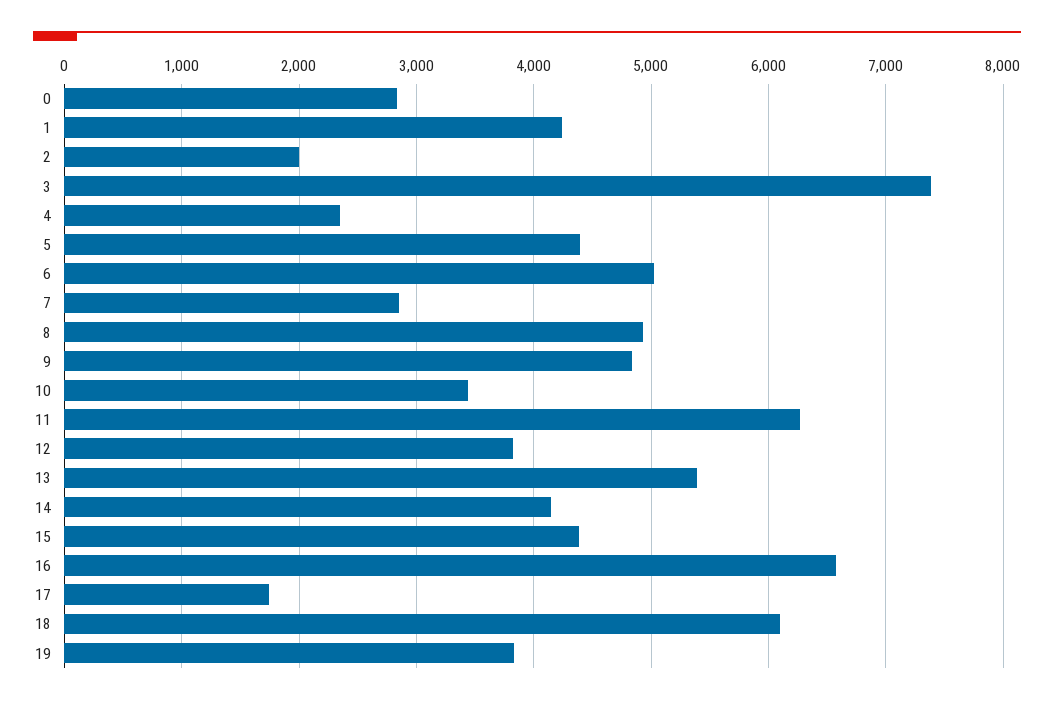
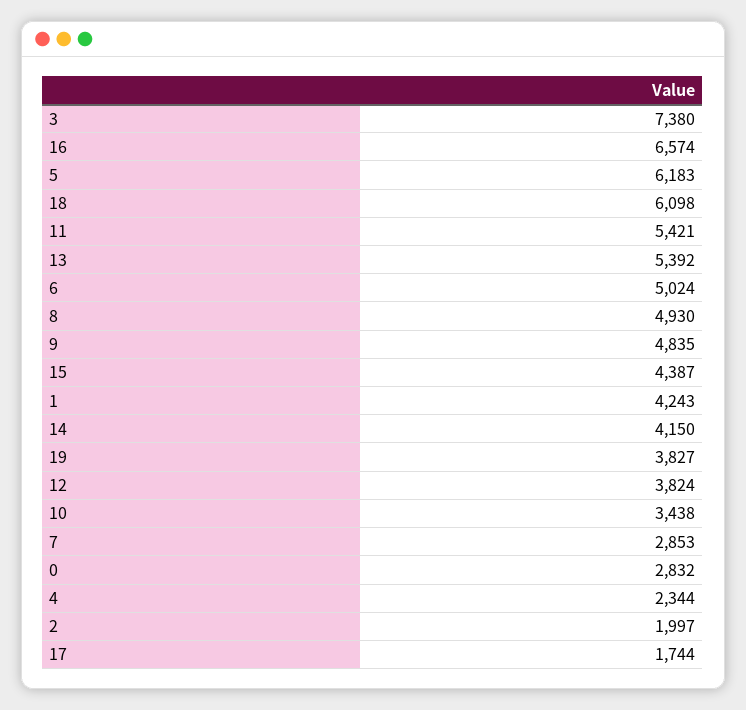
  {
    "0": 2832,
    "1": 4243,
    "2": 1997,
    "3": 7380,
    "4": 2344,
-   "5": 4400,
+   "5": 6183,
    "6": 5024,
    "7": 2853,
    "8": 4930,
    "9": 4835,
    "10": 3438,
-   "11": 6300,
+   "11": 5421,
    "12": 3824,
    "13": 5392,
    "14": 4150,
    "15": 4387,
    "16": 6574,
    "17": 1744,
    "18": 6098,
    "19": 3827
  }

